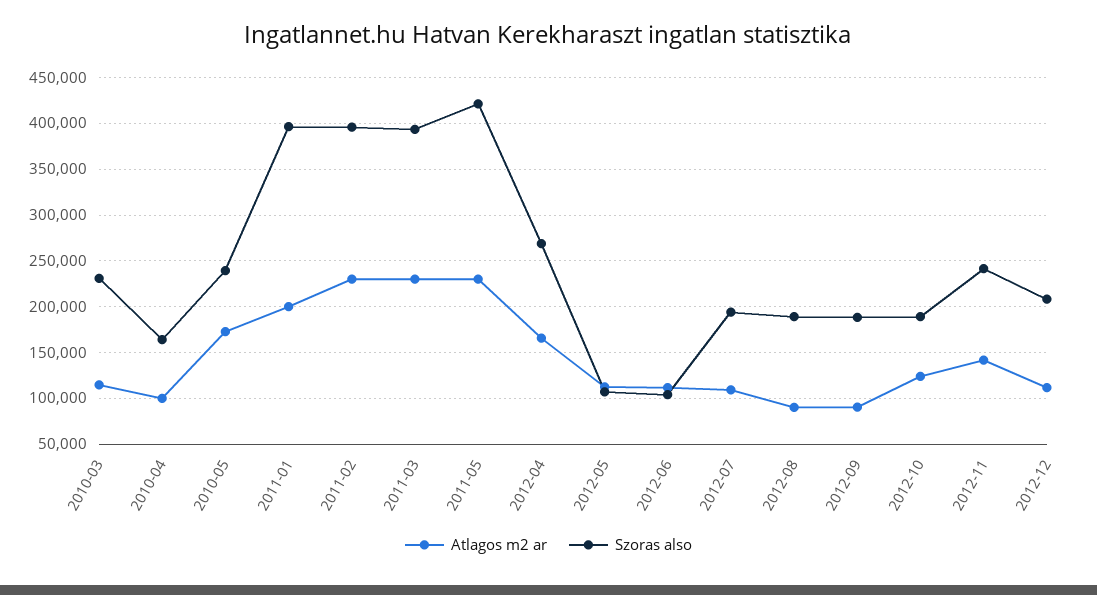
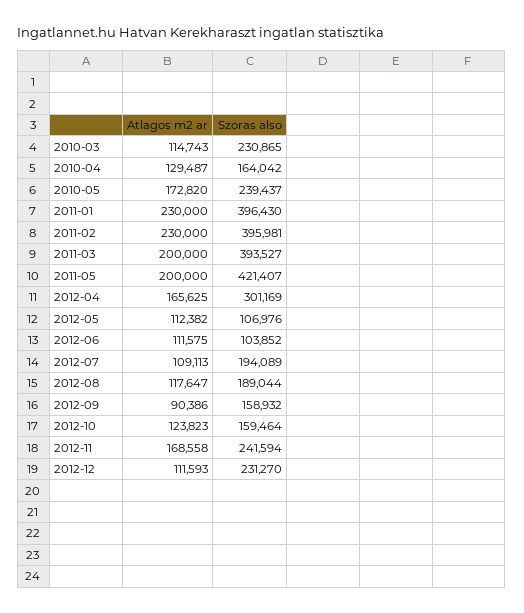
  {
    "Atlagos m2 ar": {
      "2010-03": 114743,
-     "2010-04": 100000,
+     "2010-04": 129487,
      "2010-05": 172820,
-     "2011-01": 200000,
+     "2011-01": 230000,
      "2011-02": 230000,
-     "2011-03": 230000,
+     "2011-03": 200000,
-     "2011-05": 230000,
+     "2011-05": 200000,
      "2012-04": 165625,
      "2012-05": 112382,
      "2012-06": 111575,
      "2012-07": 109113,
-     "2012-08": 90000,
+     "2012-08": 117647,
      "2012-09": 90386,
      "2012-10": 123823,
-     "2012-11": 140000,
+     "2012-11": 168558,
      "2012-12": 111593
    },
    "Szoras also": {
      "2010-03": 230865,
      "2010-04": 164042,
      "2010-05": 239437,
      "2011-01": 396430,
      "2011-02": 395981,
      "2011-03": 393527,
      "2011-05": 421407,
-     "2012-04": 270000,
+     "2012-04": 301169,
      "2012-05": 106976,
      "2012-06": 103852,
      "2012-07": 194089,
      "2012-08": 189044,
-     "2012-09": 190000,
+     "2012-09": 158932,
-     "2012-10": 190000,
+     "2012-10": 159464,
      "2012-11": 241594,
-     "2012-12": 210000
+     "2012-12": 231270
    }
  }

